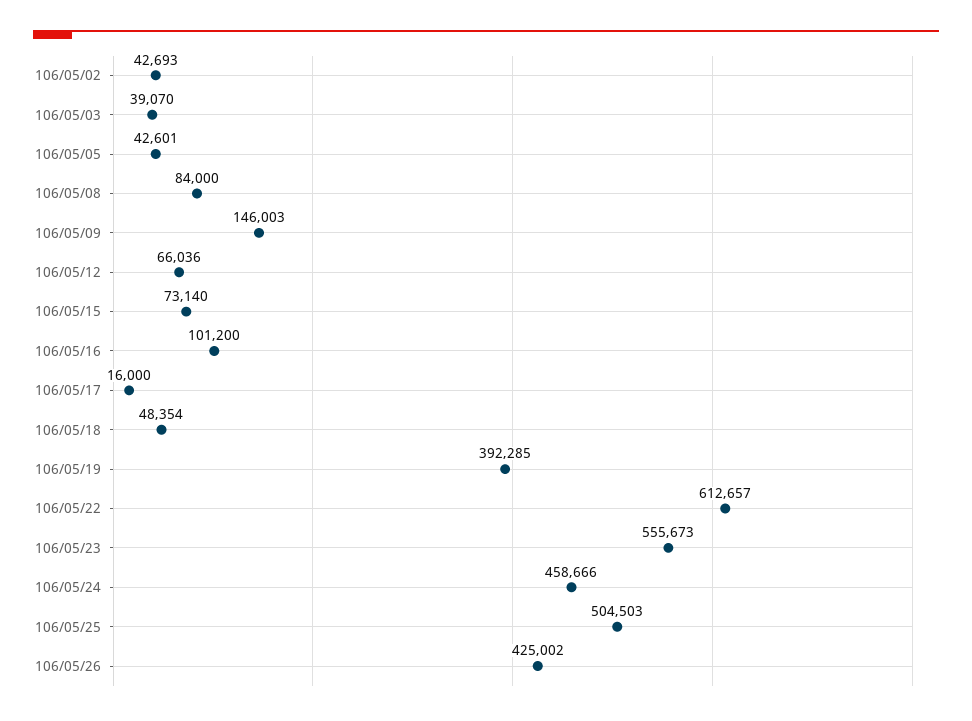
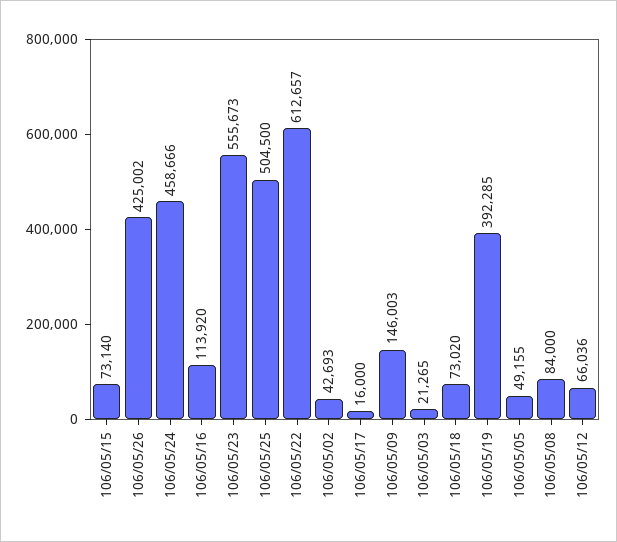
  {
    "106/05/02": 42693,
-   "106/05/03": 39070,
+   "106/05/03": 21265,
-   "106/05/05": 42601,
+   "106/05/05": 49155,
    "106/05/08": 84000,
    "106/05/09": 146003,
    "106/05/12": 66036,
    "106/05/15": 73140,
-   "106/05/16": 101200,
+   "106/05/16": 113920,
    "106/05/17": 16000,
-   "106/05/18": 48354,
+   "106/05/18": 73020,
    "106/05/19": 392285,
    "106/05/22": 612657,
    "106/05/23": 555673,
    "106/05/24": 458666,
-   "106/05/25": 504503,
+   "106/05/25": 504500,
    "106/05/26": 425002
  }

